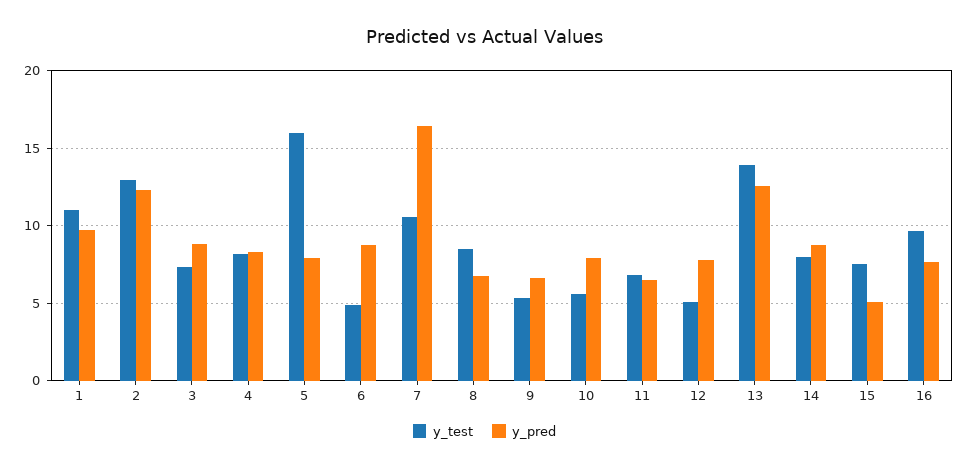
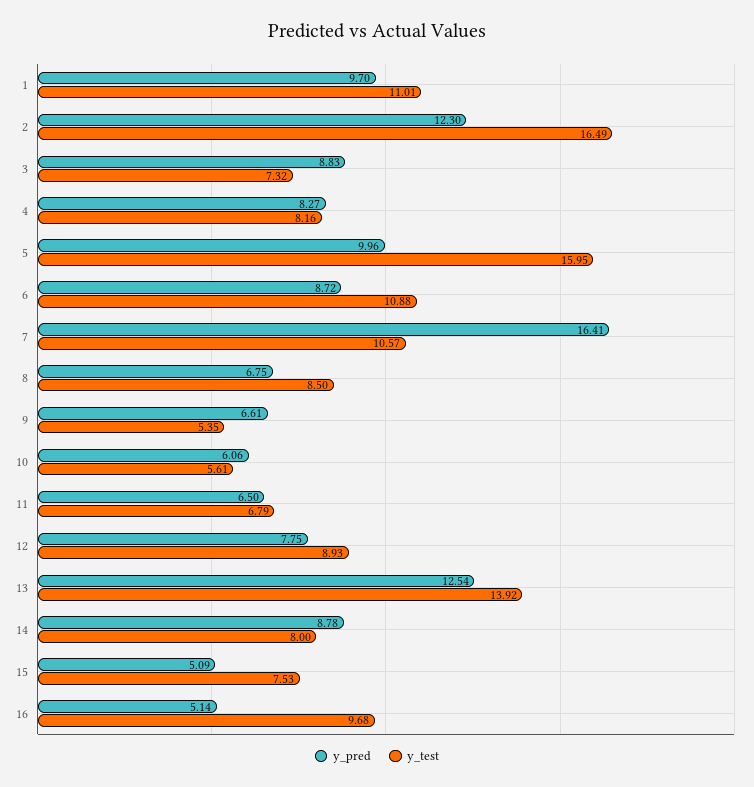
  {
    "y_test": {
      "1": 11.01,
-     "2": 13,
+     "2": 16.49,
      "3": 7.32,
      "4": 8.16,
      "5": 15.95,
-     "6": 5,
+     "6": 10.88,
      "7": 10.57,
      "8": 8.5,
      "9": 5.35,
      "10": 5.61,
      "11": 6.79,
-     "12": 5,
+     "12": 8.93,
      "13": 13.92,
      "14": 8,
      "15": 7.53,
      "16": 9.68
    },
    "y_pred": {
      "1": 9.7,
      "2": 12.3,
      "3": 8.83,
      "4": 8.27,
-     "5": 8,
+     "5": 9.96,
      "6": 8.72,
      "7": 16.41,
      "8": 6.75,
      "9": 6.61,
-     "10": 8,
+     "10": 6.06,
      "11": 6.5,
      "12": 7.75,
      "13": 12.54,
      "14": 8.78,
      "15": 5.09,
-     "16": 7.5
+     "16": 5.14
    }
  }

